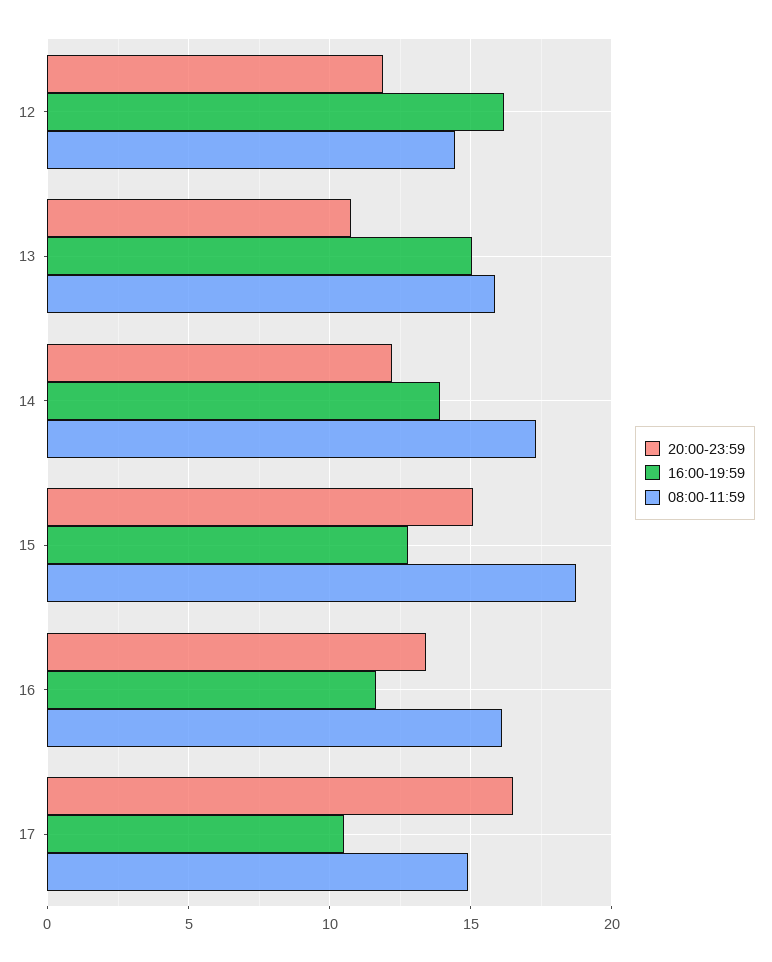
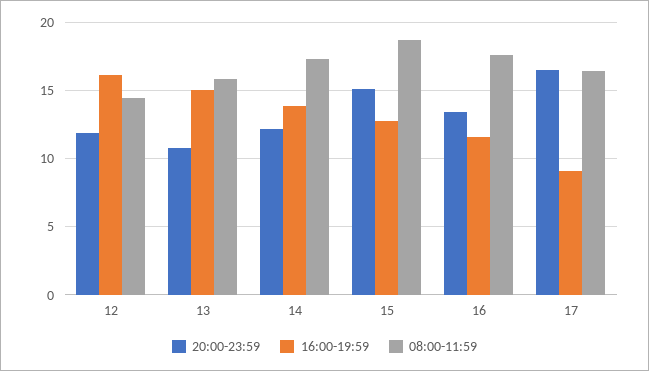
  {
    "20:00-23:59": {
      "12": 12,
      "13": 11,
      "14": 12,
      "15": 15,
      "16": 13.5,
      "17": 16.5
    },
    "16:00-19:59": {
      "12": 16,
      "13": 15,
      "14": 14,
      "15": 13,
      "16": 11.5,
-     "17": 10.5
+     "17": 9
    },
    "08:00-11:59": {
      "12": 14.5,
      "13": 16,
      "14": 17.5,
      "15": 18.5,
-     "16": 16,
+     "16": 17.5,
-     "17": 15
+     "17": 16.5
    }
  }

